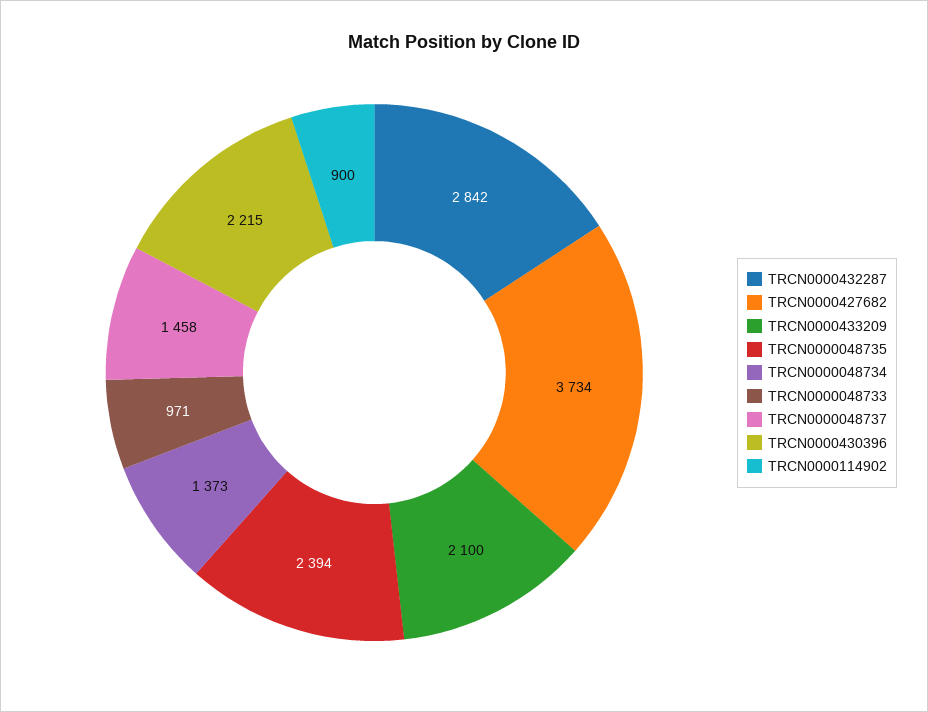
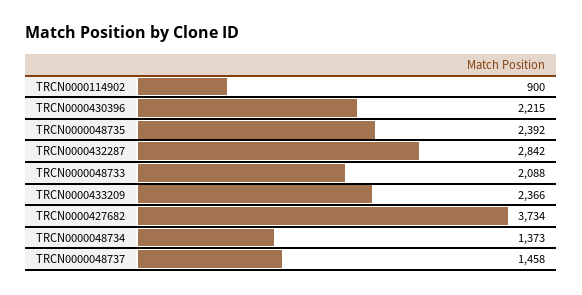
  {
    "TRCN0000432287": 2842,
    "TRCN0000427682": 3734,
-   "TRCN0000433209": 2100,
+   "TRCN0000433209": 2366,
-   "TRCN0000048735": 2394,
+   "TRCN0000048735": 2392,
    "TRCN0000048734": 1373,
-   "TRCN0000048733": 971,
+   "TRCN0000048733": 2088,
    "TRCN0000048737": 1458,
    "TRCN0000430396": 2215,
    "TRCN0000114902": 900
  }

